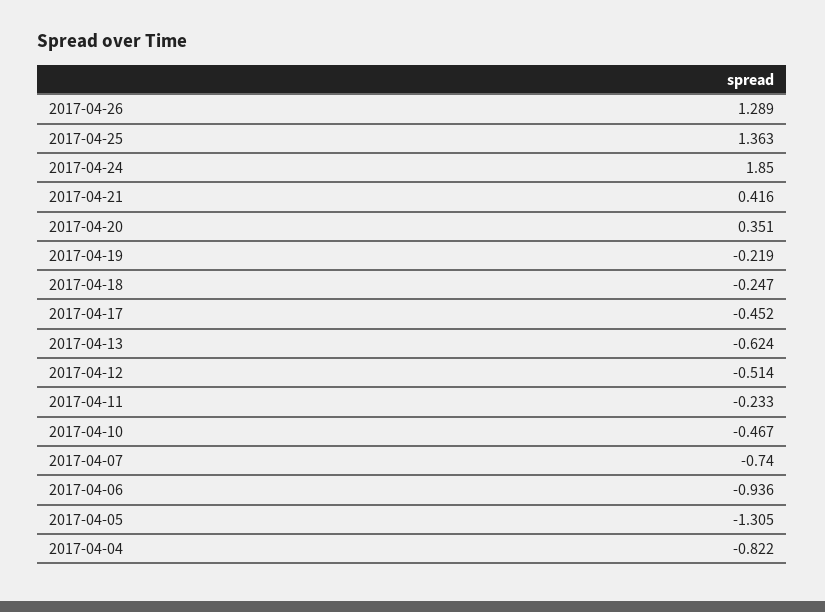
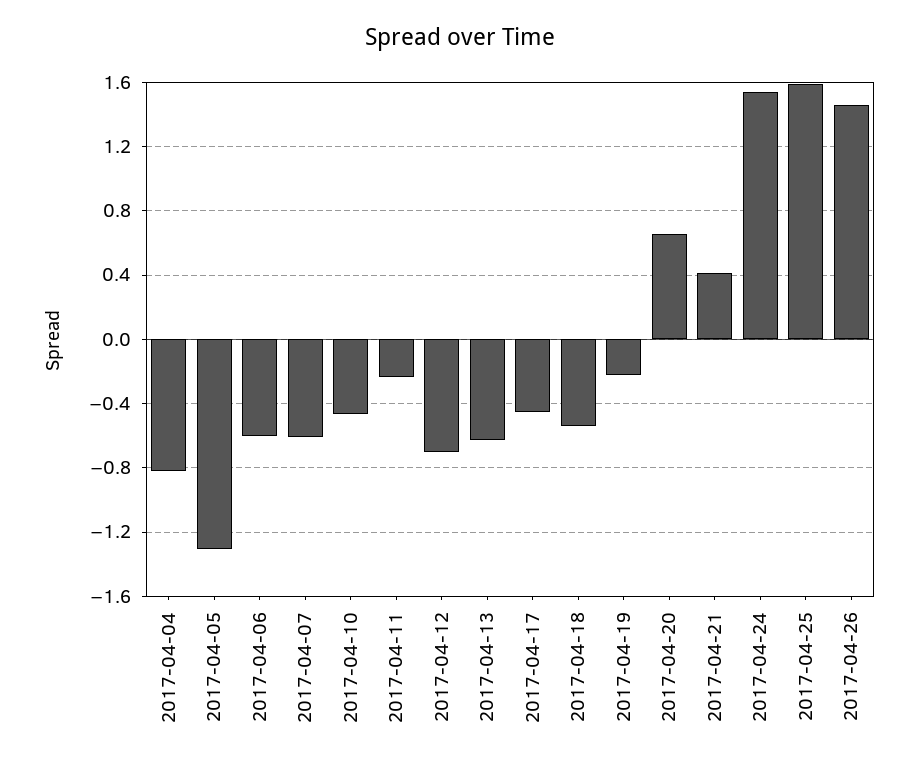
  {
-   "2017-04-26": 1.289,
+   "2017-04-26": 1.45,
-   "2017-04-25": 1.363,
+   "2017-04-25": 1.6,
-   "2017-04-24": 1.85,
+   "2017-04-24": 1.55,
    "2017-04-21": 0.416,
-   "2017-04-20": 0.351,
+   "2017-04-20": 0.65,
    "2017-04-19": -0.219,
-   "2017-04-18": -0.247,
+   "2017-04-18": -0.55,
    "2017-04-17": -0.452,
    "2017-04-13": -0.624,
-   "2017-04-12": -0.514,
+   "2017-04-12": -0.7,
    "2017-04-11": -0.233,
    "2017-04-10": -0.467,
-   "2017-04-07": -0.74,
+   "2017-04-07": -0.6,
-   "2017-04-06": -0.936,
+   "2017-04-06": -0.6,
    "2017-04-05": -1.305,
    "2017-04-04": -0.822
  }

